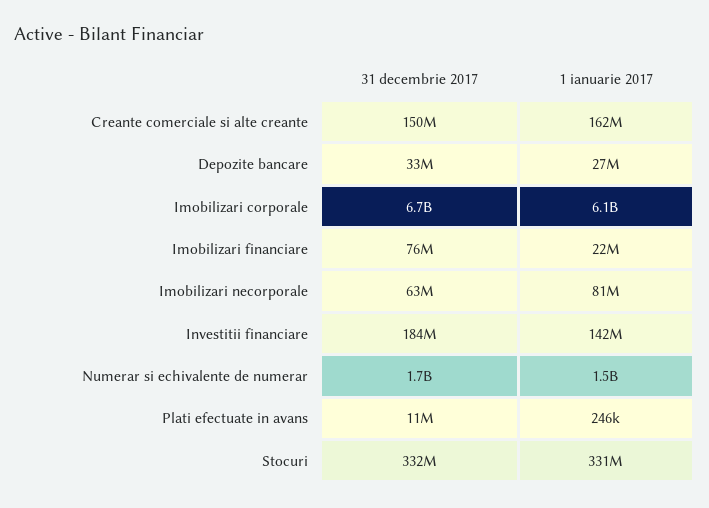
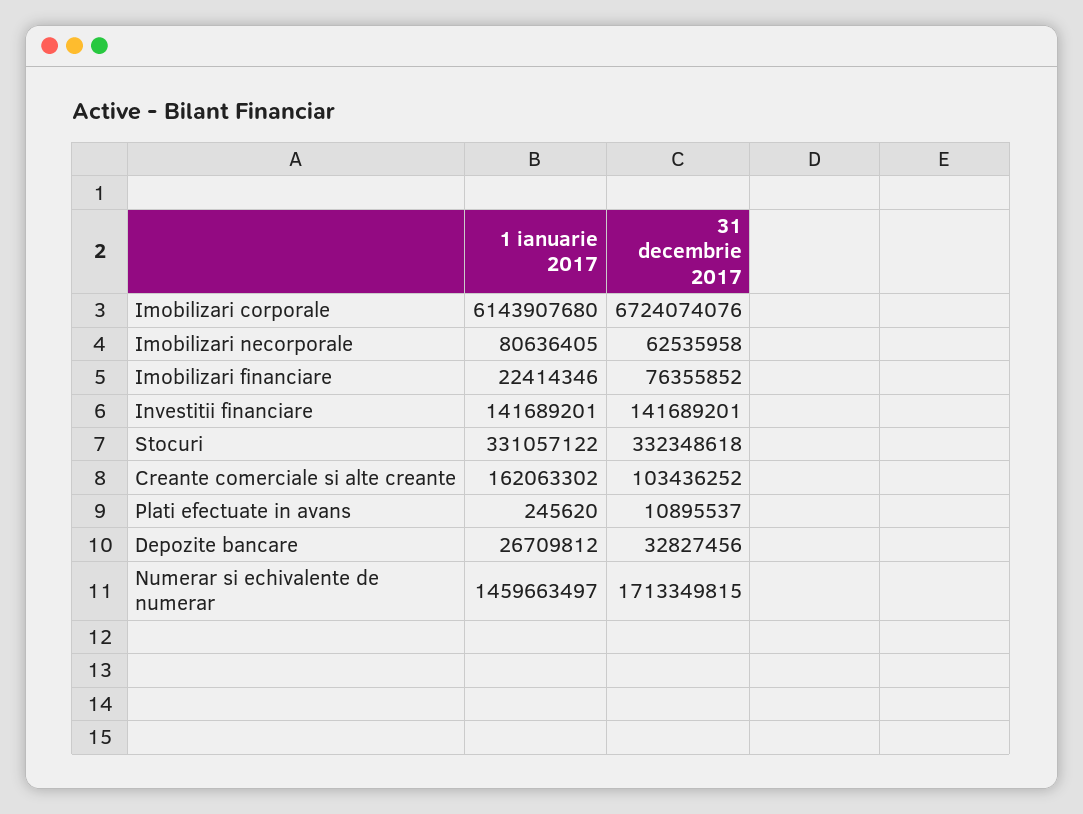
  {
    "31 decembrie 2017": {
-     "Creante comerciale si alte creante": 150000000,
+     "Creante comerciale si alte creante": 103436252,
      "Depozite bancare": 32827456,
      "Imobilizari corporale": 6724074076,
      "Imobilizari financiare": 76355852,
      "Imobilizari necorporale": 62535958,
-     "Investitii financiare": 184000000,
+     "Investitii financiare": 141689201,
      "Numerar si echivalente de numerar": 1713349815,
      "Plati efectuate in avans": 10895537,
      "Stocuri": 332348618
    },
    "1 ianuarie 2017": {
      "Creante comerciale si alte creante": 162063302,
      "Depozite bancare": 26709812,
      "Imobilizari corporale": 6143907680,
      "Imobilizari financiare": 22414346,
      "Imobilizari necorporale": 80636405,
      "Investitii financiare": 141689201,
      "Numerar si echivalente de numerar": 1459663497,
      "Plati efectuate in avans": 245620,
      "Stocuri": 331057122
    }
  }

